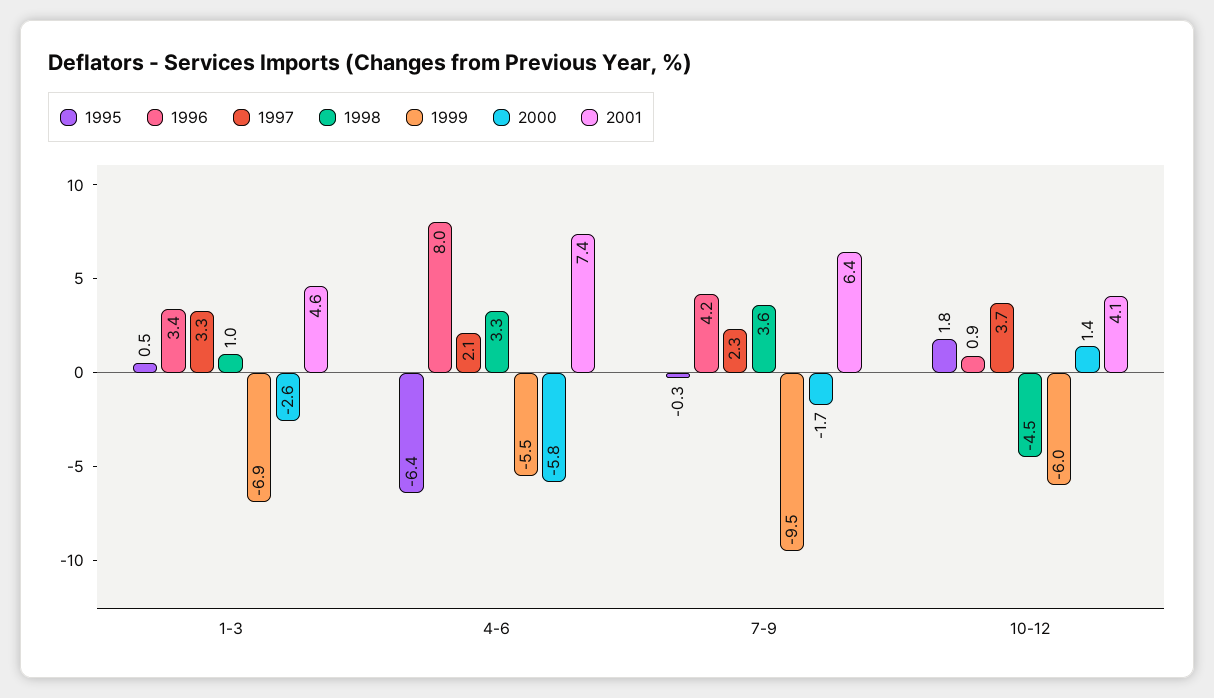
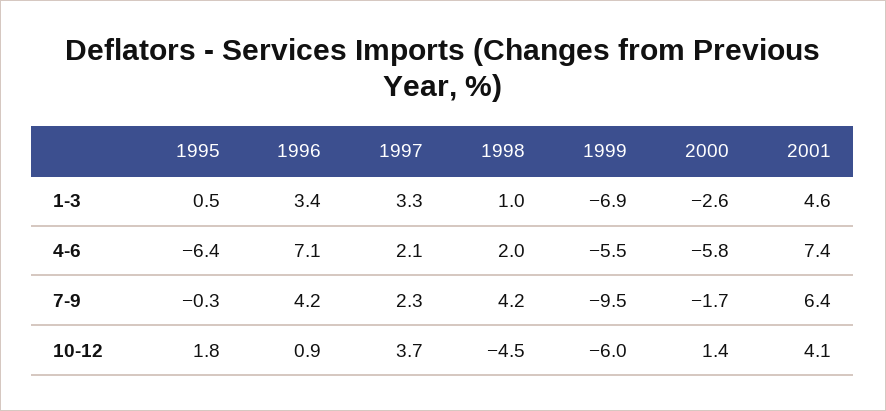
  {
    "1995": {
      "1-3": 0.5,
      "4-6": -6.4,
      "7-9": -0.3,
      "10-12": 1.8
    },
    "1996": {
      "1-3": 3.4,
-     "4-6": 8,
+     "4-6": 7.1,
      "7-9": 4.2,
      "10-12": 0.9
    },
    "1997": {
      "1-3": 3.3,
      "4-6": 2.1,
      "7-9": 2.3,
      "10-12": 3.7
    },
    "1998": {
      "1-3": 1,
-     "4-6": 3.3,
+     "4-6": 2,
-     "7-9": 3.6,
+     "7-9": 4.2,
      "10-12": -4.5
    },
    "1999": {
      "1-3": -6.9,
      "4-6": -5.5,
      "7-9": -9.5,
      "10-12": -6
    },
    "2000": {
      "1-3": -2.6,
      "4-6": -5.8,
      "7-9": -1.7,
      "10-12": 1.4
    },
    "2001": {
      "1-3": 4.6,
      "4-6": 7.4,
      "7-9": 6.4,
      "10-12": 4.1
    }
  }

